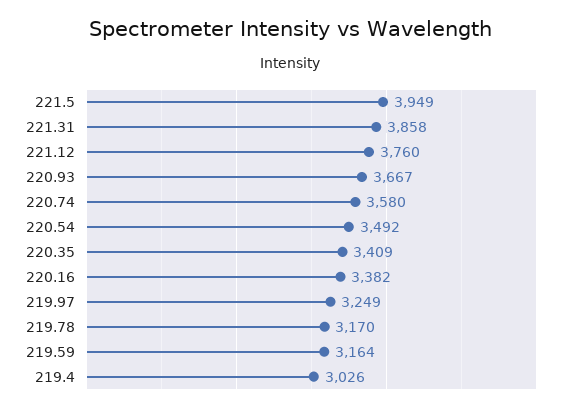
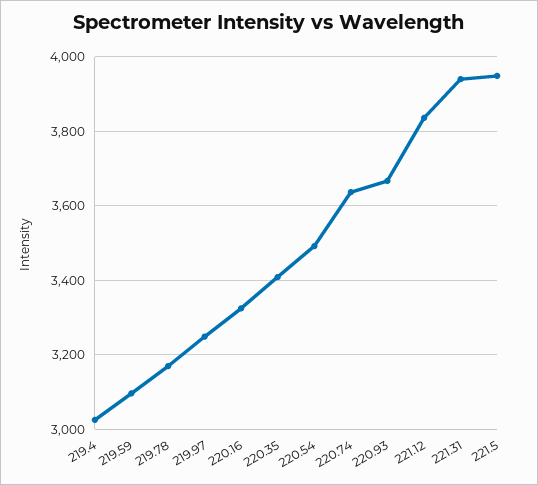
  {
    "221.5": 3949,
-   "221.31": 3858,
+   "221.31": 3940,
-   "221.12": 3760,
+   "221.12": 3840,
    "220.93": 3667,
-   "220.74": 3580,
+   "220.74": 3640,
    "220.54": 3492,
    "220.35": 3409,
-   "220.16": 3382,
+   "220.16": 3320,
    "219.97": 3249,
    "219.78": 3170,
-   "219.59": 3164,
+   "219.59": 3100,
    "219.4": 3026
  }

